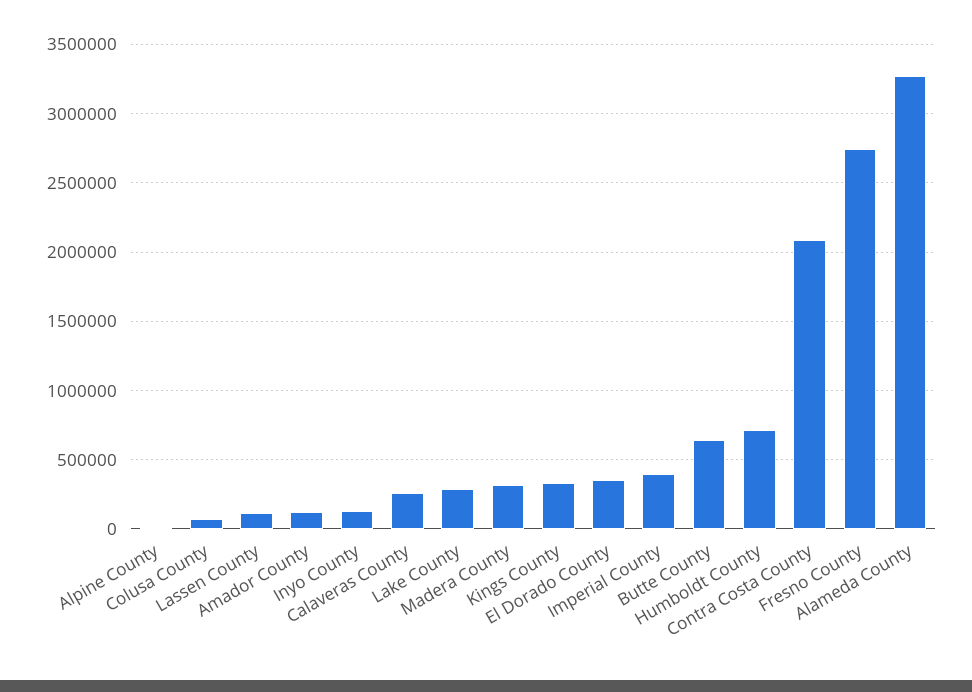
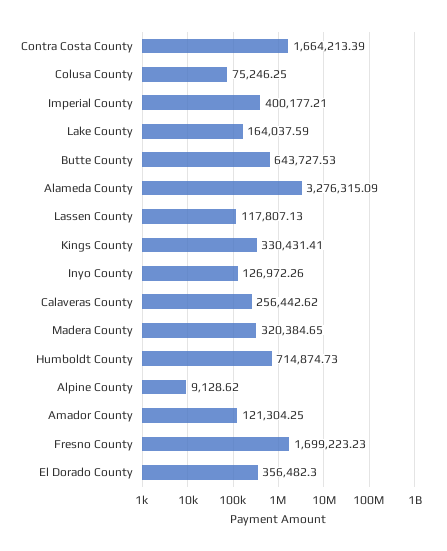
  {
    "Alpine County": 9128.62,
    "Colusa County": 75246.25,
    "Lassen County": 117807.13,
    "Amador County": 121304.25,
    "Inyo County": 126972.26,
    "Calaveras County": 256442.62,
-   "Lake County": 300000,
+   "Lake County": 164037.59,
    "Madera County": 320384.65,
    "Kings County": 330431.41,
    "El Dorado County": 356482.3,
    "Imperial County": 400177.21,
    "Butte County": 643727.53,
    "Humboldt County": 714874.73,
-   "Contra Costa County": 2100000,
+   "Contra Costa County": 1664213.39,
-   "Fresno County": 2750000,
+   "Fresno County": 1699223.23,
    "Alameda County": 3276315.09
  }

